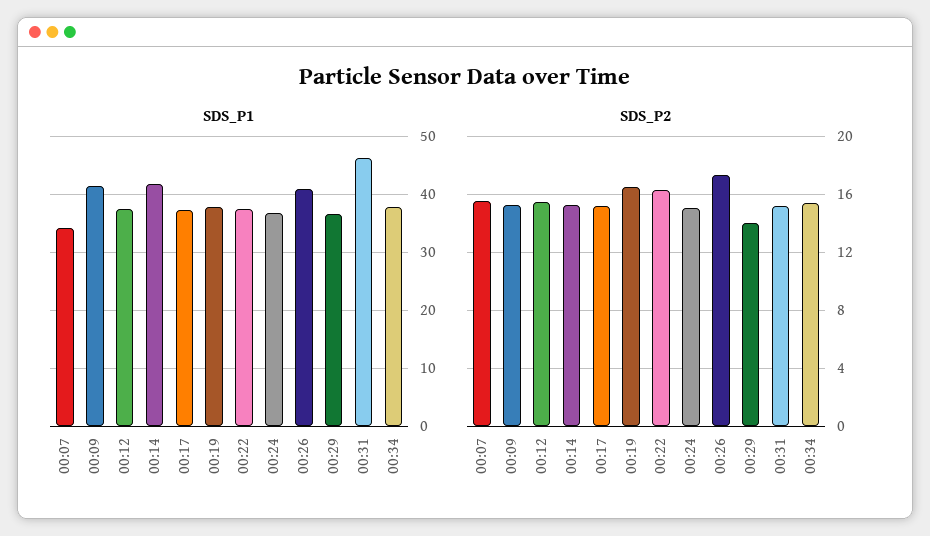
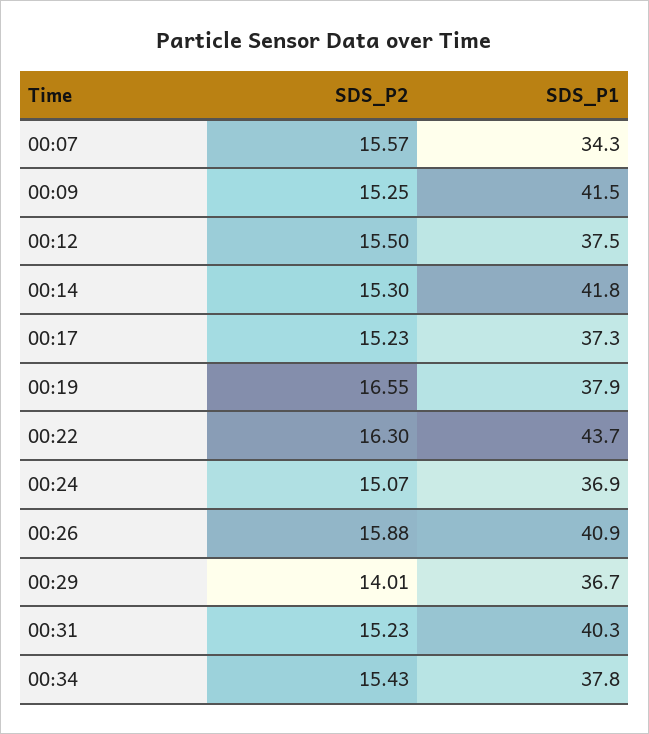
  {
    "SDS_P1": {
      "00:07": 34.3,
      "00:09": 41.5,
      "00:12": 37.5,
      "00:14": 41.8,
      "00:17": 37.3,
      "00:19": 37.9,
-     "00:22": 38,
+     "00:22": 43.7,
      "00:24": 36.9,
      "00:26": 40.9,
      "00:29": 36.7,
-     "00:31": 46,
+     "00:31": 40.3,
      "00:34": 37.8
    },
    "SDS_P2": {
      "00:07": 15.57,
      "00:09": 15.25,
      "00:12": 15.5,
      "00:14": 15.3,
      "00:17": 15.23,
      "00:19": 16.55,
      "00:22": 16.3,
      "00:24": 15.07,
-     "00:26": 17.5,
+     "00:26": 15.88,
      "00:29": 14.01,
      "00:31": 15.23,
      "00:34": 15.43
    }
  }

